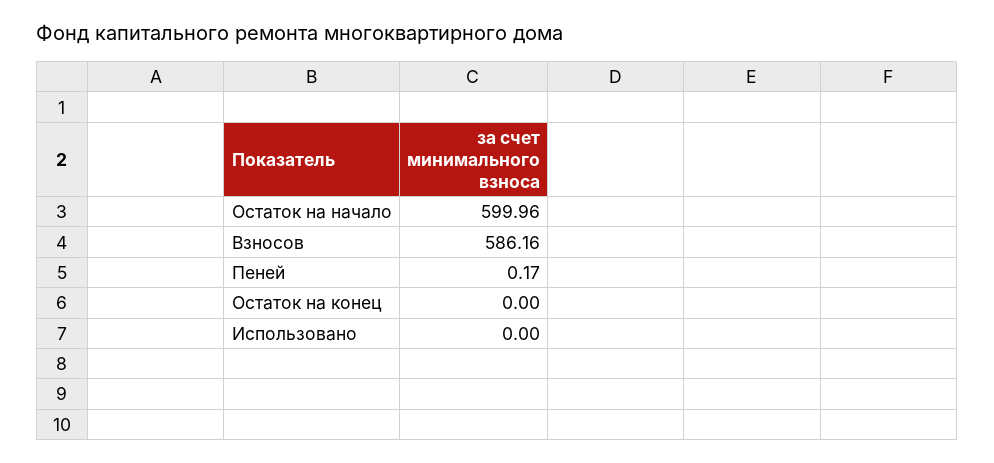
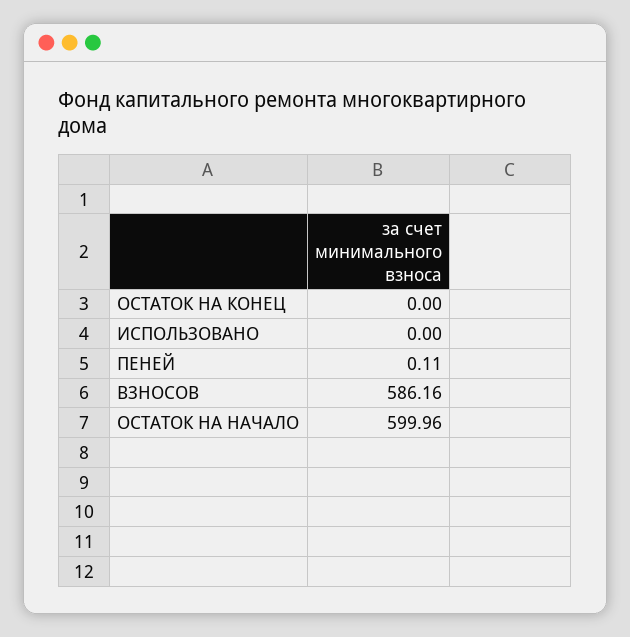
  {
    "Остаток на начало": 599.96,
    "Взносов": 586.16,
-   "Пеней": 0.17,
+   "Пеней": 0.11,
    "Остаток на конец": 0,
    "Использовано": 0
  }

